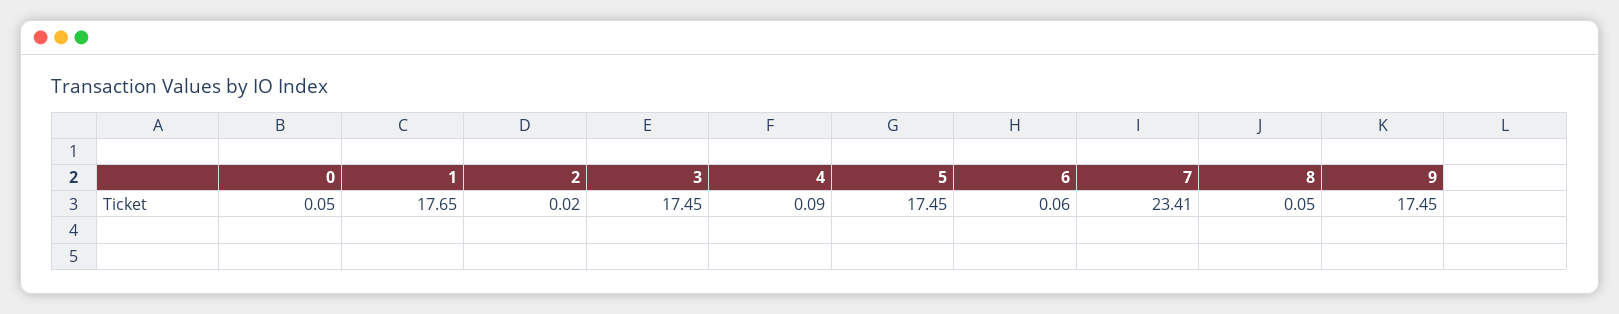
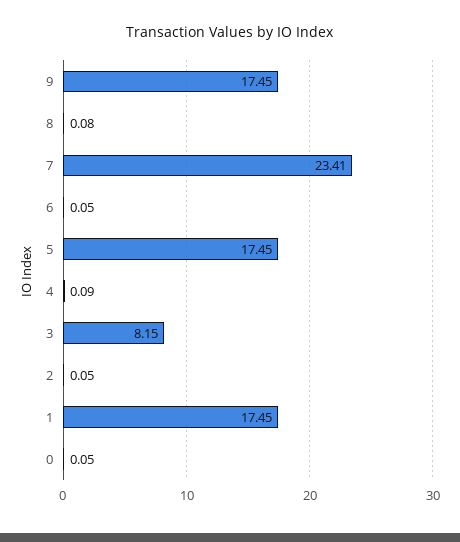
  {
    "0": 0.05,
-   "1": 17.65,
+   "1": 17.45,
-   "2": 0.02,
+   "2": 0.05,
-   "3": 17.45,
+   "3": 8.15,
    "4": 0.09,
    "5": 17.45,
-   "6": 0.06,
+   "6": 0.05,
    "7": 23.41,
-   "8": 0.05,
+   "8": 0.08,
    "9": 17.45
  }

